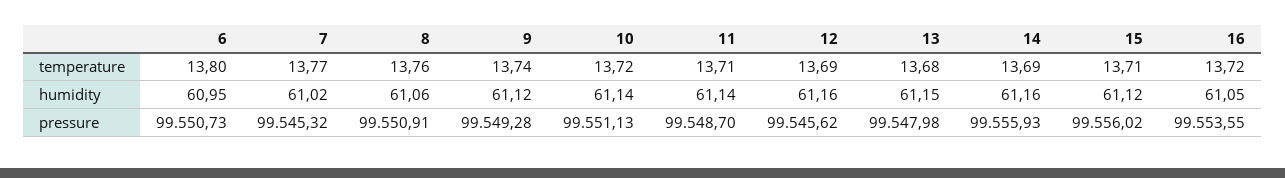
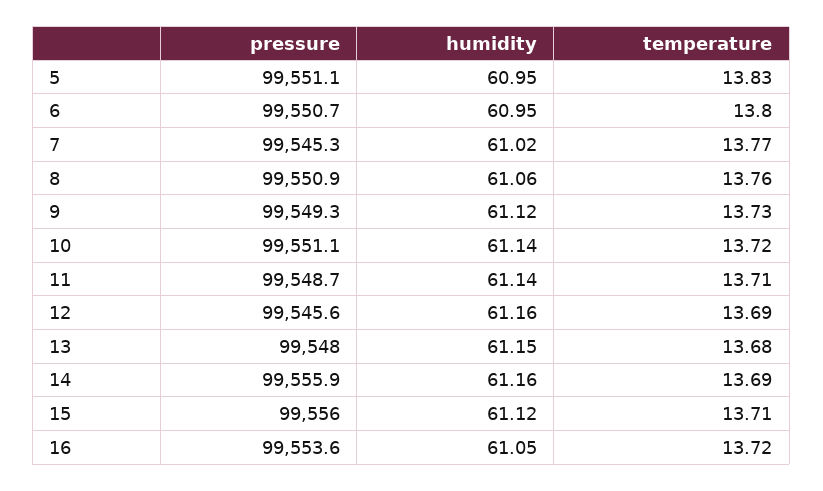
  {
    "6": {
      "temperature": 13.8,
      "humidity": 60.95,
      "pressure": 99550.73
    },
    "7": {
      "temperature": 13.77,
      "humidity": 61.02,
      "pressure": 99545.32
    },
    "8": {
      "temperature": 13.76,
      "humidity": 61.06,
      "pressure": 99550.91
    },
    "9": {
-     "temperature": 13.74,
+     "temperature": 13.73,
      "humidity": 61.12,
      "pressure": 99549.28
    },
    "10": {
      "temperature": 13.72,
      "humidity": 61.14,
      "pressure": 99551.13
    },
    "11": {
      "temperature": 13.71,
      "humidity": 61.14,
      "pressure": 99548.7
    },
    "12": {
      "temperature": 13.69,
      "humidity": 61.16,
      "pressure": 99545.62
    },
    "13": {
      "temperature": 13.68,
      "humidity": 61.15,
      "pressure": 99547.98
    },
    "14": {
      "temperature": 13.69,
      "humidity": 61.16,
      "pressure": 99555.93
    },
    "15": {
      "temperature": 13.71,
      "humidity": 61.12,
      "pressure": 99556.02
    },
    "16": {
      "temperature": 13.72,
      "humidity": 61.05,
      "pressure": 99553.55
-   }
+   },
+   "5": {
+     "pressure": 99551.1,
+     "humidity": 60.95,
+     "temperature": 13.83
+   }
  }

